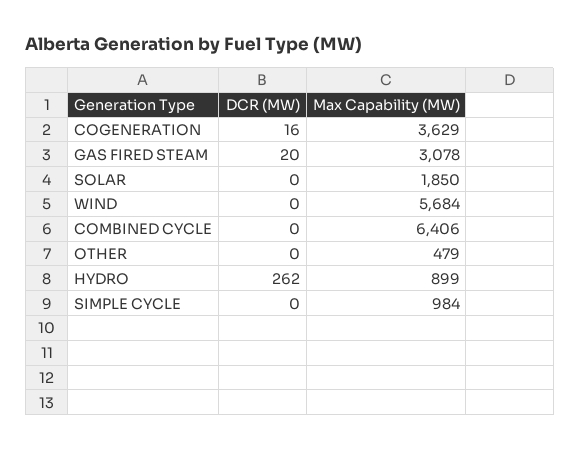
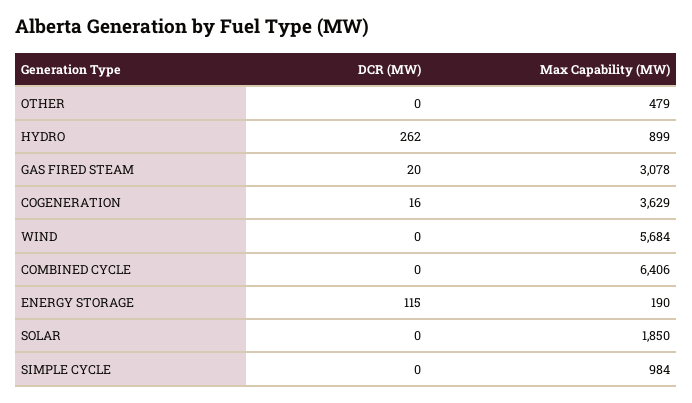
  {
    "DCR (MW)": {
      "COGENERATION": 16,
      "GAS FIRED STEAM": 20,
      "SOLAR": 0,
      "WIND": 0,
      "COMBINED CYCLE": 0,
      "OTHER": 0,
      "HYDRO": 262,
-     "SIMPLE CYCLE": 0
+     "SIMPLE CYCLE": 0,
+     "ENERGY STORAGE": 115
    },
    "Max Capability (MW)": {
      "COGENERATION": 3629,
      "GAS FIRED STEAM": 3078,
      "SOLAR": 1850,
      "WIND": 5684,
      "COMBINED CYCLE": 6406,
      "OTHER": 479,
      "HYDRO": 899,
-     "SIMPLE CYCLE": 984
+     "SIMPLE CYCLE": 984,
+     "ENERGY STORAGE": 190
    }
  }

